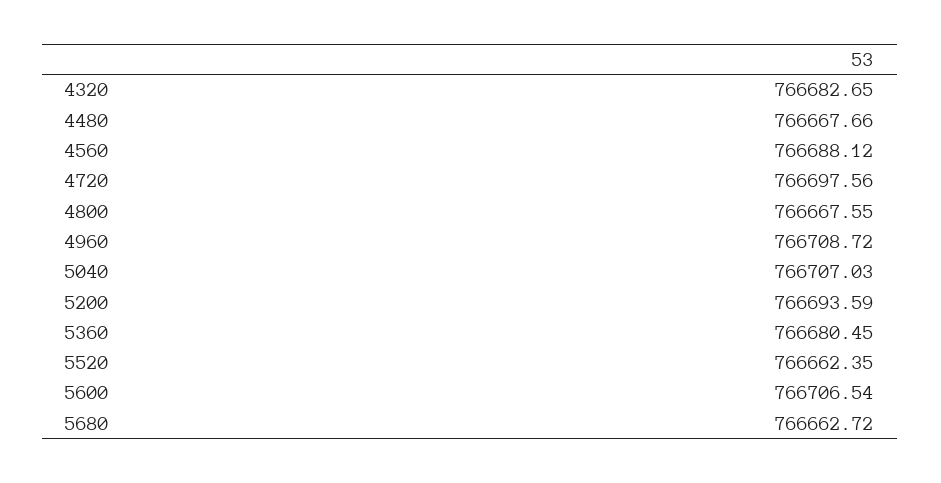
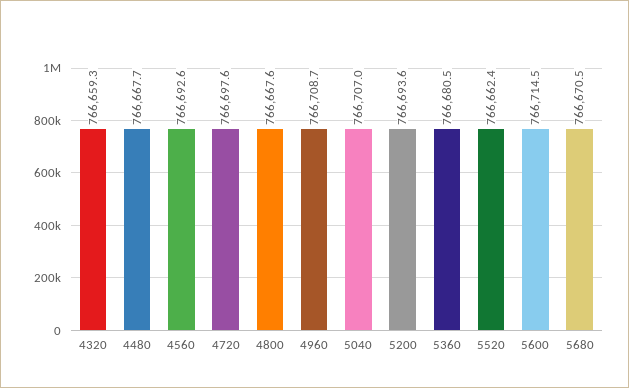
  {
-   "4320": 766682.65,
+   "4320": 766659.3,
    "4480": 766667.66,
-   "4560": 766688.12,
+   "4560": 766692.6,
    "4720": 766697.56,
    "4800": 766667.55,
    "4960": 766708.72,
    "5040": 766707.03,
    "5200": 766693.59,
    "5360": 766680.45,
    "5520": 766662.35,
-   "5600": 766706.54,
+   "5600": 766714.5,
-   "5680": 766662.72
+   "5680": 766670.5
  }

